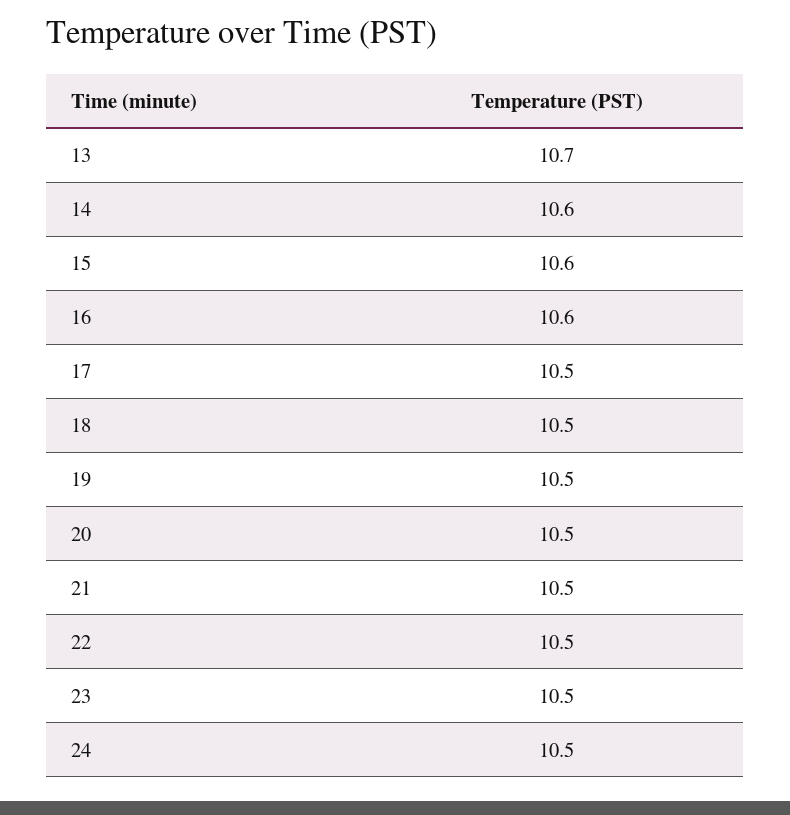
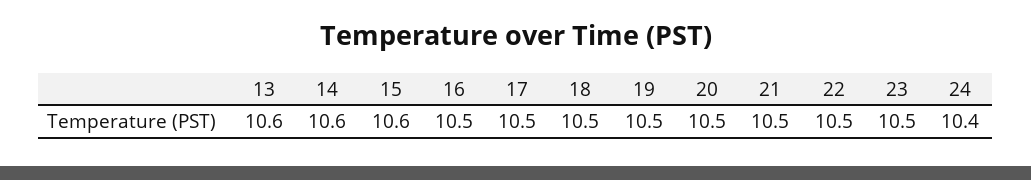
  {
-   "13": 10.7,
+   "13": 10.6,
    "14": 10.6,
    "15": 10.6,
-   "16": 10.6,
+   "16": 10.5,
    "17": 10.5,
    "18": 10.5,
    "19": 10.5,
    "20": 10.5,
    "21": 10.5,
    "22": 10.5,
    "23": 10.5,
-   "24": 10.5
+   "24": 10.4
  }

